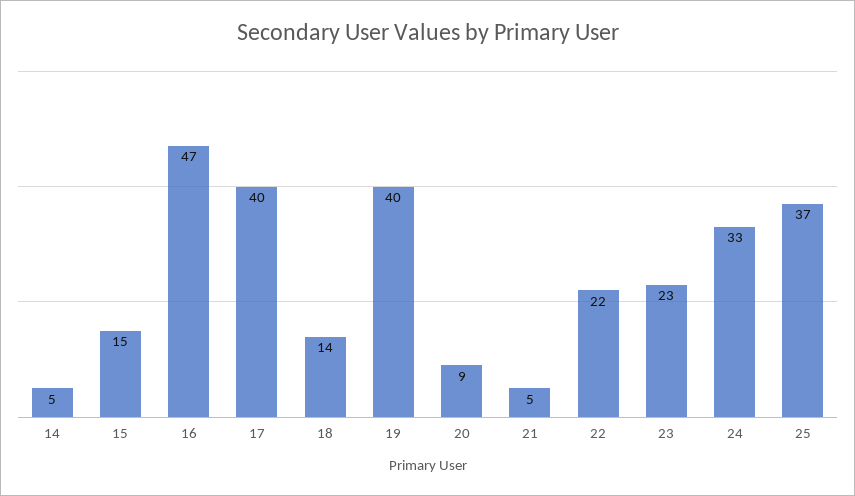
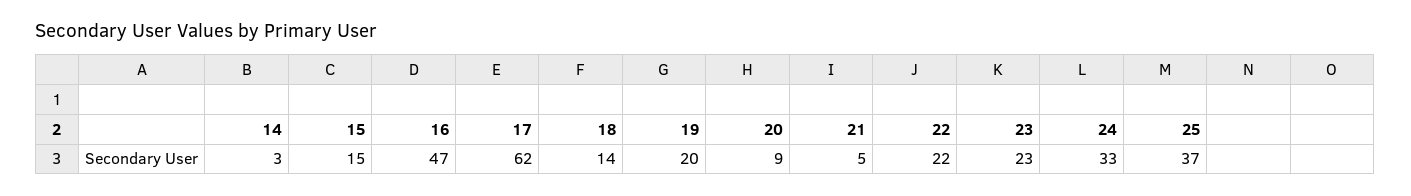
  {
-   "14": 5,
+   "14": 3,
    "15": 15,
    "16": 47,
-   "17": 40,
+   "17": 62,
    "18": 14,
-   "19": 40,
+   "19": 20,
    "20": 9,
    "21": 5,
    "22": 22,
    "23": 23,
    "24": 33,
    "25": 37
  }

